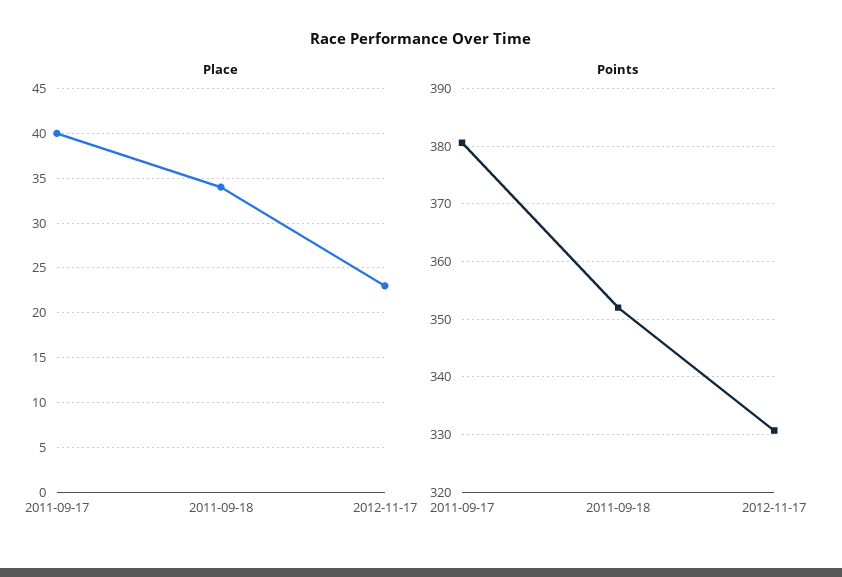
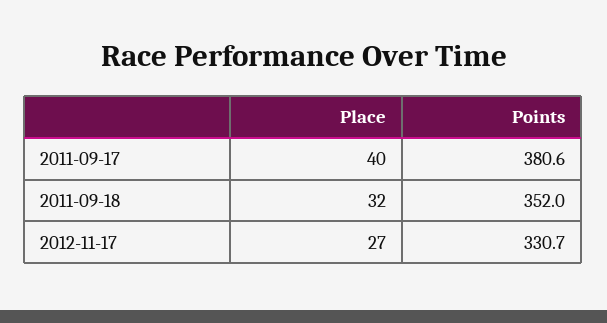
  {
    "Place": {
      "2011-09-17": 40,
-     "2011-09-18": 34,
+     "2011-09-18": 32,
-     "2012-11-17": 23
+     "2012-11-17": 27
    },
    "Points": {
      "2011-09-17": 380.6,
      "2011-09-18": 352,
      "2012-11-17": 330.7
    }
  }

